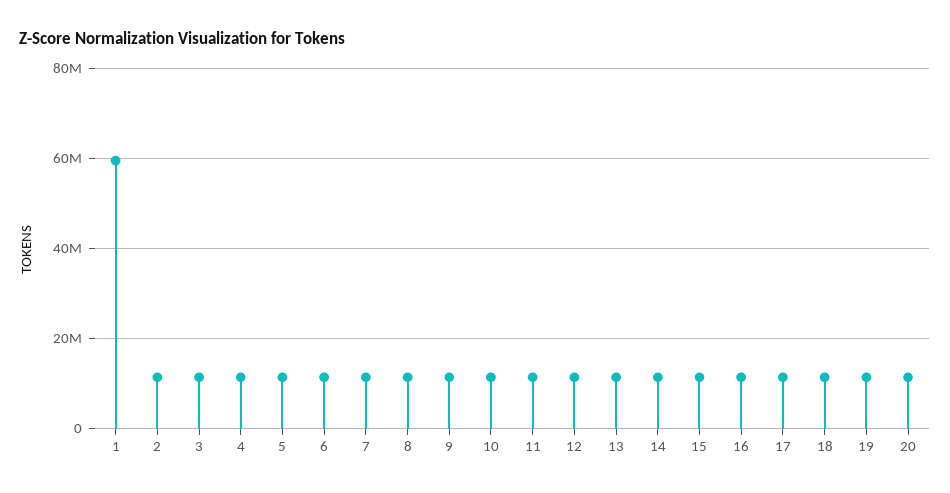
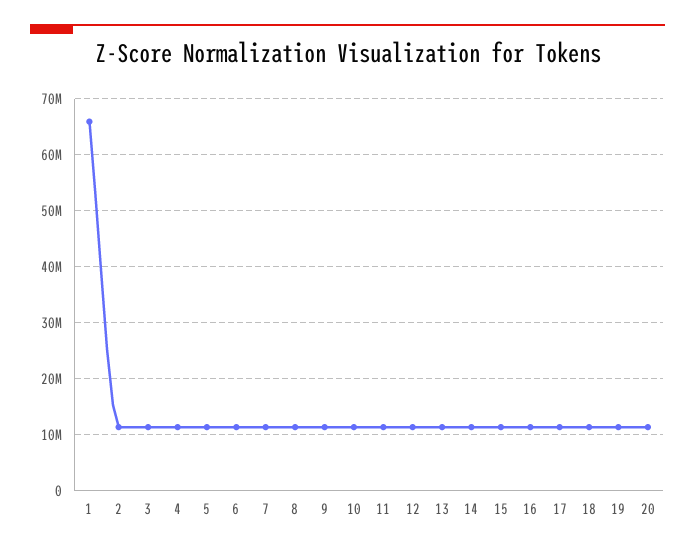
  {
-   "1": 60000000,
+   "1": 66000000,
    "2": 12000000,
    "3": 12000000,
    "4": 12000000,
    "5": 12000000,
    "6": 12000000,
    "7": 12000000,
    "8": 12000000,
    "9": 12000000,
    "10": 12000000,
    "11": 12000000,
    "12": 12000000,
    "13": 12000000,
    "14": 12000000,
    "15": 12000000,
    "16": 12000000,
    "17": 12000000,
    "18": 12000000,
    "19": 12000000,
    "20": 12000000
  }

